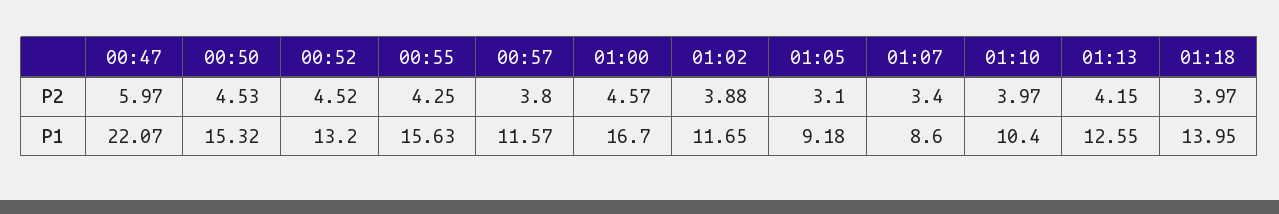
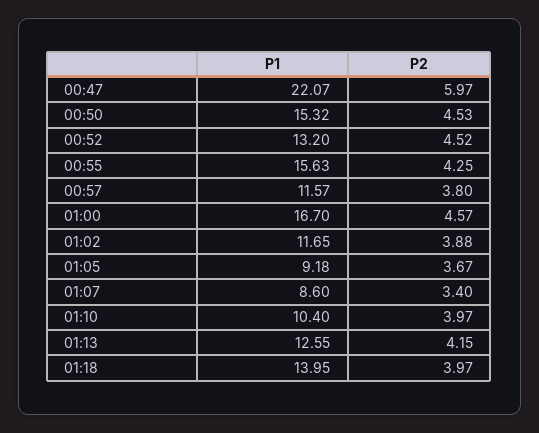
  {
    "00:47": {
      "P2": 5.97,
      "P1": 22.07
    },
    "00:50": {
      "P2": 4.53,
      "P1": 15.32
    },
    "00:52": {
      "P2": 4.52,
      "P1": 13.2
    },
    "00:55": {
      "P2": 4.25,
      "P1": 15.63
    },
    "00:57": {
      "P2": 3.8,
      "P1": 11.57
    },
    "01:00": {
      "P2": 4.57,
      "P1": 16.7
    },
    "01:02": {
      "P2": 3.88,
      "P1": 11.65
    },
    "01:05": {
-     "P2": 3.1,
+     "P2": 3.67,
      "P1": 9.18
    },
    "01:07": {
      "P2": 3.4,
      "P1": 8.6
    },
    "01:10": {
      "P2": 3.97,
      "P1": 10.4
    },
    "01:13": {
      "P2": 4.15,
      "P1": 12.55
    },
    "01:18": {
      "P2": 3.97,
      "P1": 13.95
    }
  }

